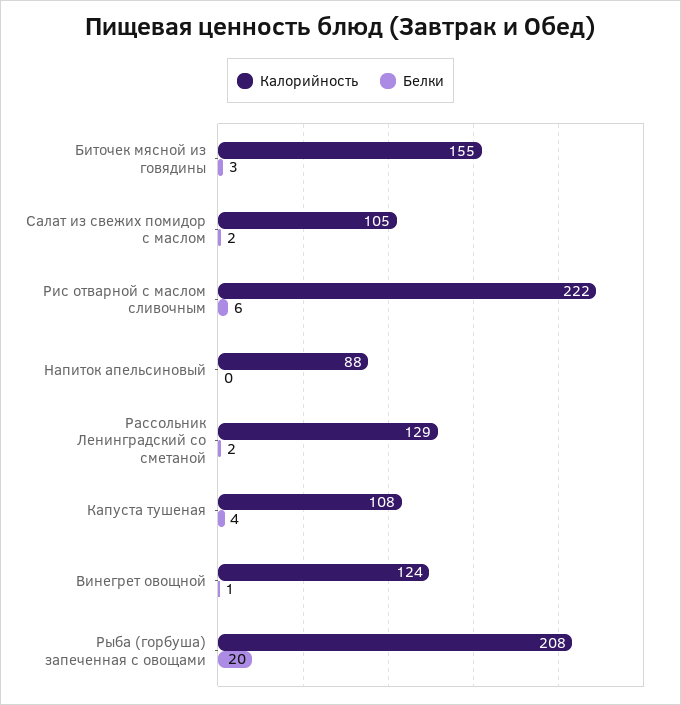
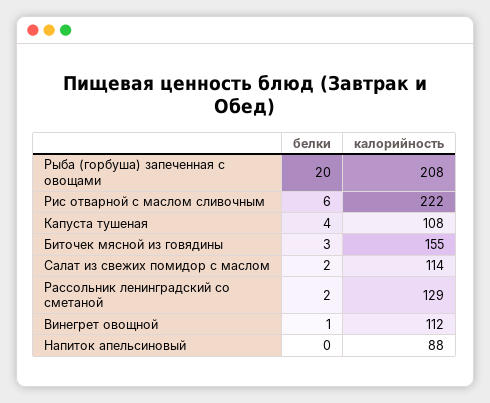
  {
    "Калорийность": {
      "Биточек мясной из говядины": 155,
-     "Салат из свежих помидор с маслом": 105,
+     "Салат из свежих помидор с маслом": 114,
      "Рис отварной с маслом сливочным": 222,
      "Напиток апельсиновый": 88,
      "Рассольник Ленинградский со сметаной": 129,
      "Капуста тушеная": 108,
-     "Винегрет овощной": 124,
+     "Винегрет овощной": 112,
      "Рыба (горбуша) запеченная с овощами": 208
    },
    "Белки": {
      "Биточек мясной из говядины": 3,
      "Салат из свежих помидор с маслом": 2,
      "Рис отварной с маслом сливочным": 6,
      "Напиток апельсиновый": 0,
      "Рассольник Ленинградский со сметаной": 2,
      "Капуста тушеная": 4,
      "Винегрет овощной": 1,
      "Рыба (горбуша) запеченная с овощами": 20
    }
  }

